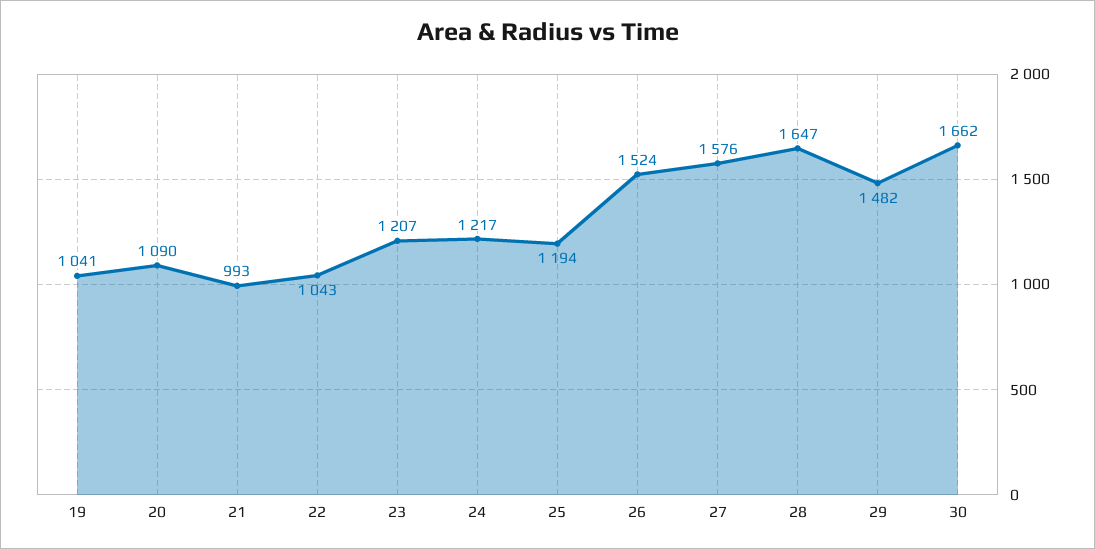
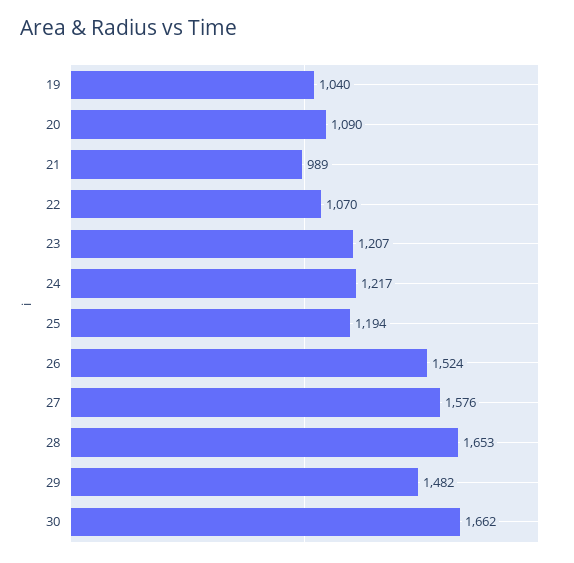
  {
-   "19": 1041,
+   "19": 1040,
    "20": 1090,
-   "21": 993,
+   "21": 989,
-   "22": 1043,
+   "22": 1070,
    "23": 1207,
    "24": 1217,
    "25": 1194,
    "26": 1524,
    "27": 1576,
-   "28": 1647,
+   "28": 1653,
    "29": 1482,
    "30": 1662
  }

